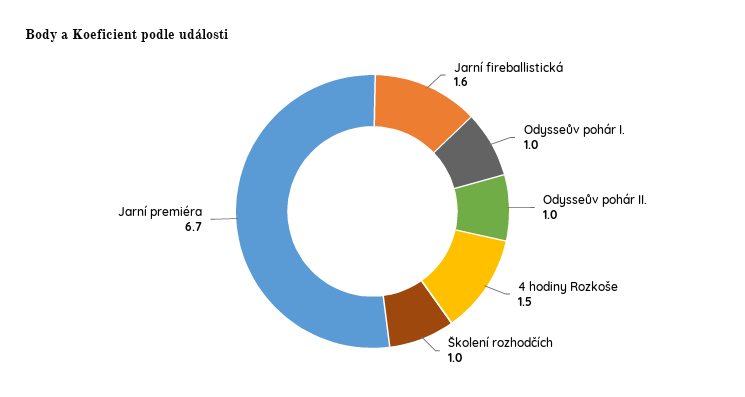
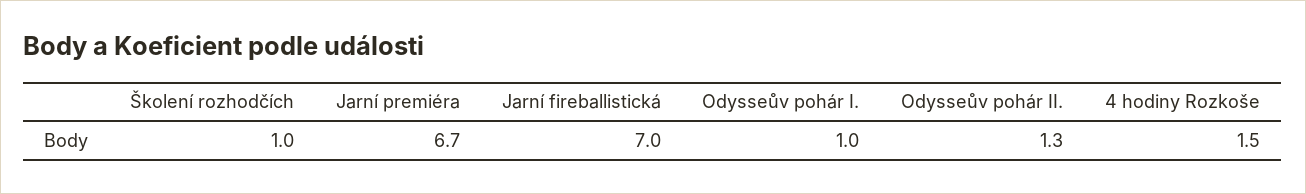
  {
-   "Jarní fireballistická": 1.6,
+   "Jarní fireballistická": 7,
    "Odysseův pohár I.": 1,
-   "Odysseův pohár II.": 1,
+   "Odysseův pohár II.": 1.3,
    "4 hodiny Rozkoše": 1.5,
    "Školení rozhodčích": 1,
    "Jarní premiéra": 6.7
  }

